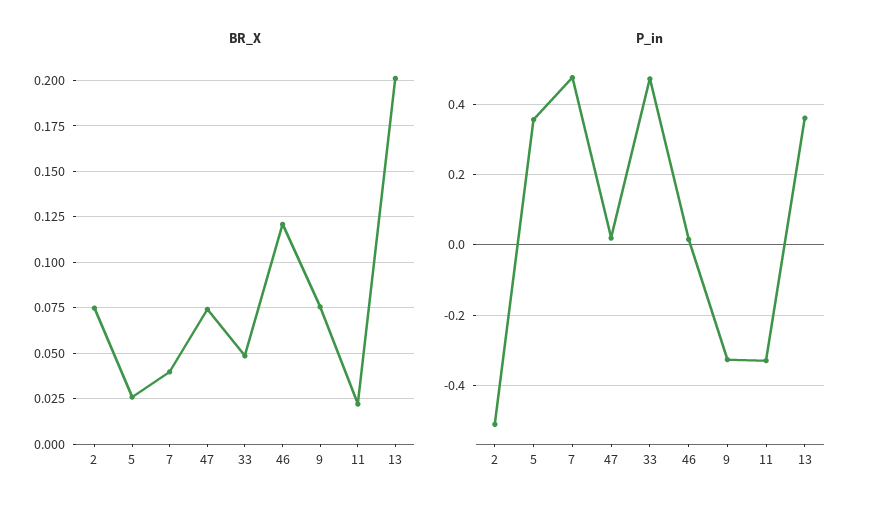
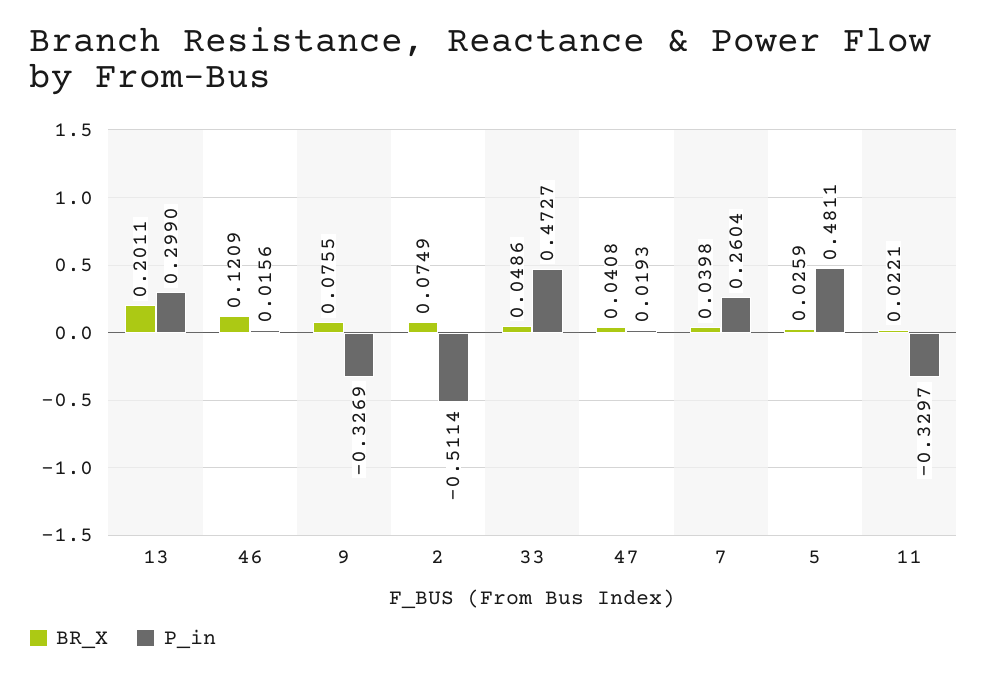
  {
    "BR_X": {
      "2": 0.0749,
      "5": 0.0259,
      "7": 0.0398,
-     "47": 0.075,
+     "47": 0.0408,
      "33": 0.0486,
      "46": 0.1209,
      "9": 0.0755,
      "11": 0.0221,
      "13": 0.2011
    },
    "P_in": {
      "2": -0.5114,
-     "5": 0.36,
+     "5": 0.4811,
-     "7": 0.48,
+     "7": 0.2604,
      "47": 0.0193,
      "33": 0.4727,
      "46": 0.0156,
      "9": -0.3269,
      "11": -0.3297,
-     "13": 0.36
+     "13": 0.299
    }
  }

